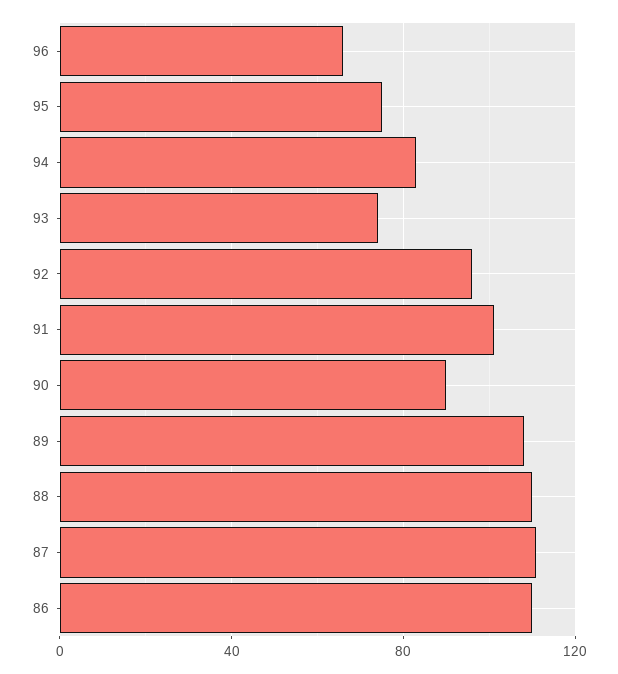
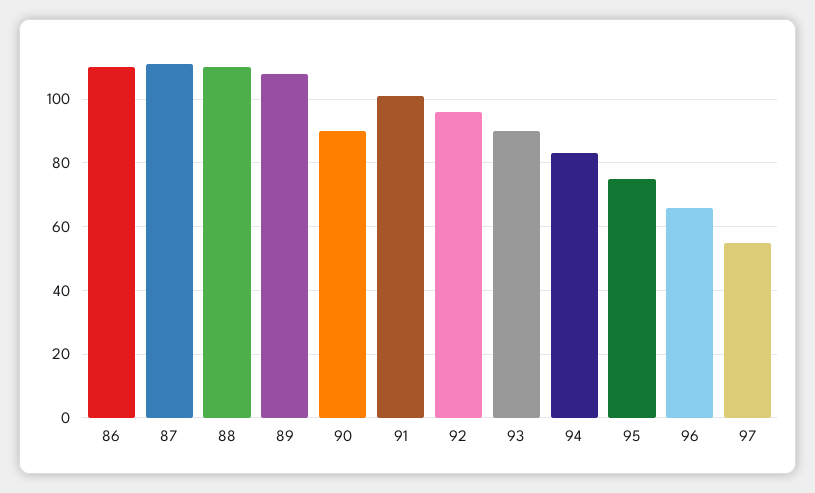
  {
    "96": 65,
    "95": 75,
    "94": 85,
-   "93": 75,
+   "93": 90,
    "92": 95,
    "91": 100,
    "90": 90,
    "89": 110,
    "88": 110,
    "87": 110,
-   "86": 110
+   "86": 110,
+   "97": 55
  }

